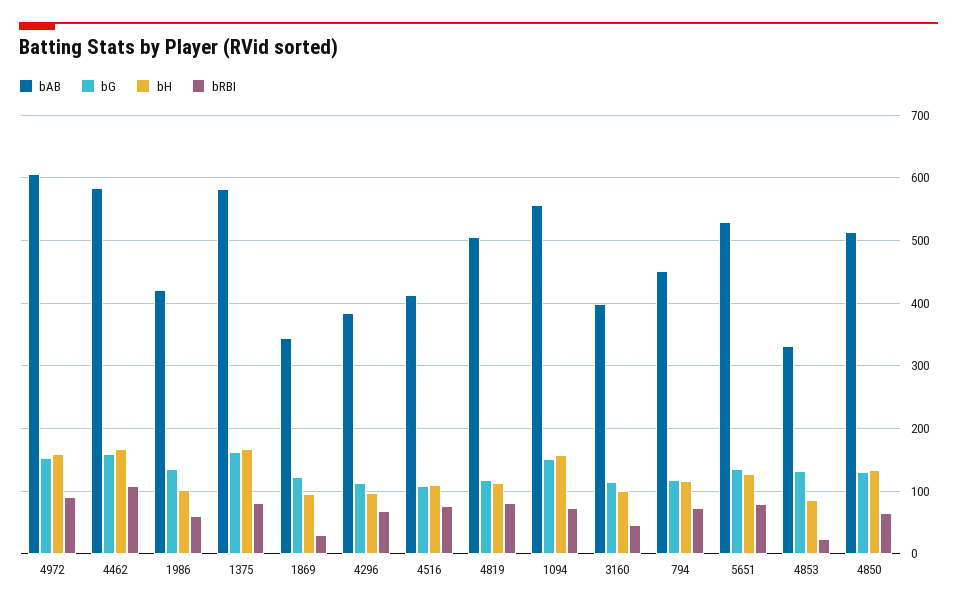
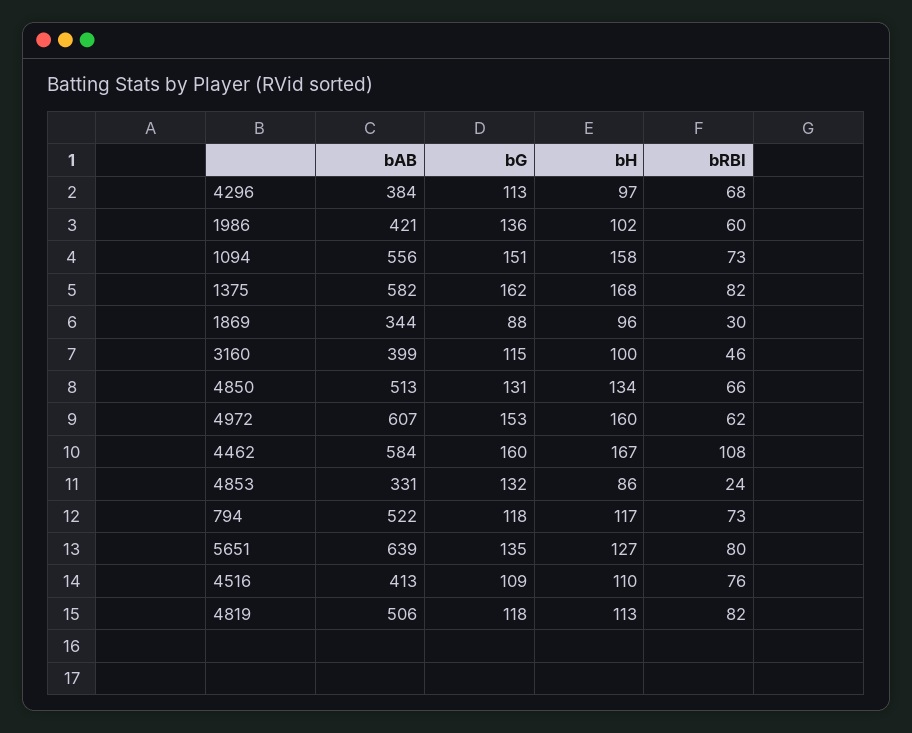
  {
    "bAB": {
      "4972": 607,
      "4462": 584,
      "1986": 421,
      "1375": 582,
      "1869": 344,
      "4296": 384,
      "4516": 413,
      "4819": 506,
      "1094": 556,
      "3160": 399,
-     "794": 450,
+     "794": 522,
-     "5651": 530,
+     "5651": 639,
      "4853": 331,
      "4850": 513
    },
    "bG": {
      "4972": 153,
      "4462": 160,
      "1986": 136,
      "1375": 162,
-     "1869": 120,
+     "1869": 88,
      "4296": 113,
      "4516": 109,
      "4819": 118,
      "1094": 151,
      "3160": 115,
      "794": 118,
      "5651": 135,
      "4853": 132,
      "4850": 131
    },
    "bH": {
      "4972": 160,
      "4462": 167,
      "1986": 102,
      "1375": 168,
      "1869": 96,
      "4296": 97,
      "4516": 110,
      "4819": 113,
      "1094": 158,
      "3160": 100,
      "794": 117,
      "5651": 127,
      "4853": 86,
      "4850": 134
    },
    "bRBI": {
-     "4972": 90,
+     "4972": 62,
      "4462": 108,
      "1986": 60,
      "1375": 82,
      "1869": 30,
      "4296": 68,
      "4516": 76,
      "4819": 82,
      "1094": 73,
      "3160": 46,
      "794": 73,
      "5651": 80,
      "4853": 24,
      "4850": 66
    }
  }

